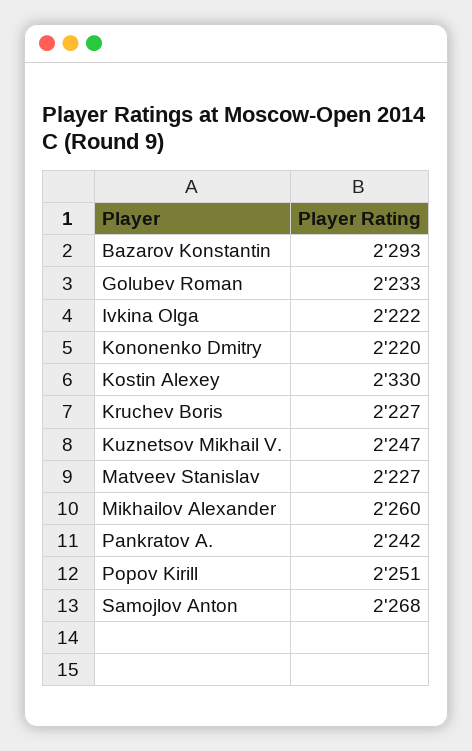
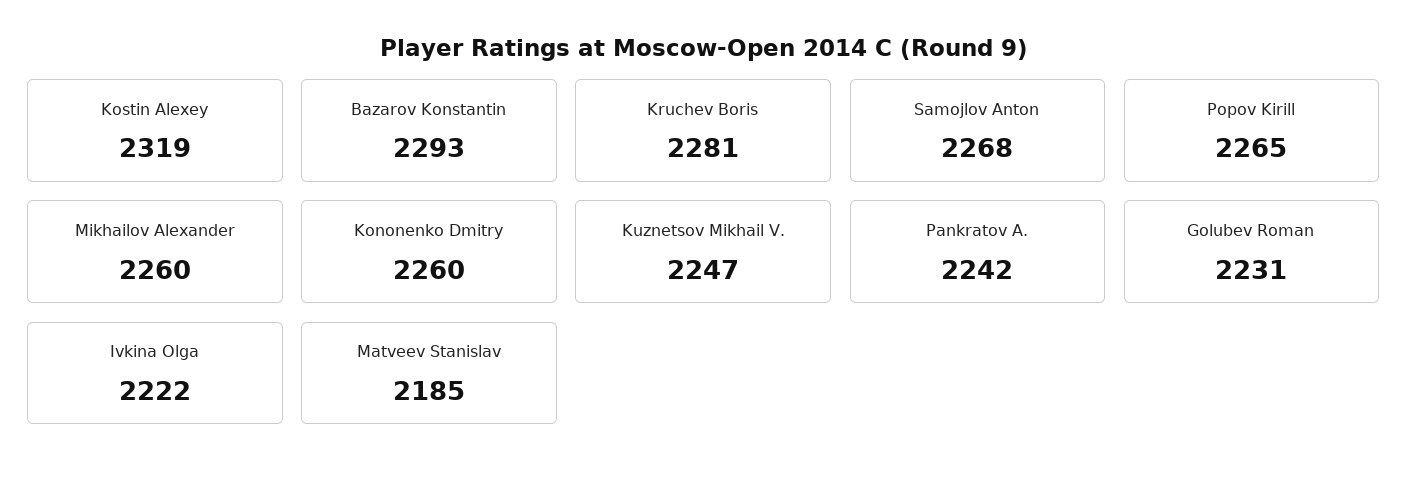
  {
    "Bazarov Konstantin": 2293,
-   "Golubev Roman": 2233,
+   "Golubev Roman": 2231,
    "Ivkina Olga": 2222,
-   "Kononenko Dmitry": 2220,
+   "Kononenko Dmitry": 2260,
-   "Kostin Alexey": 2330,
+   "Kostin Alexey": 2319,
-   "Kruchev Boris": 2227,
+   "Kruchev Boris": 2281,
    "Kuznetsov Mikhail V.": 2247,
-   "Matveev Stanislav": 2227,
+   "Matveev Stanislav": 2185,
    "Mikhailov Alexander": 2260,
    "Pankratov A.": 2242,
-   "Popov Kirill": 2251,
+   "Popov Kirill": 2265,
    "Samojlov Anton": 2268
  }

